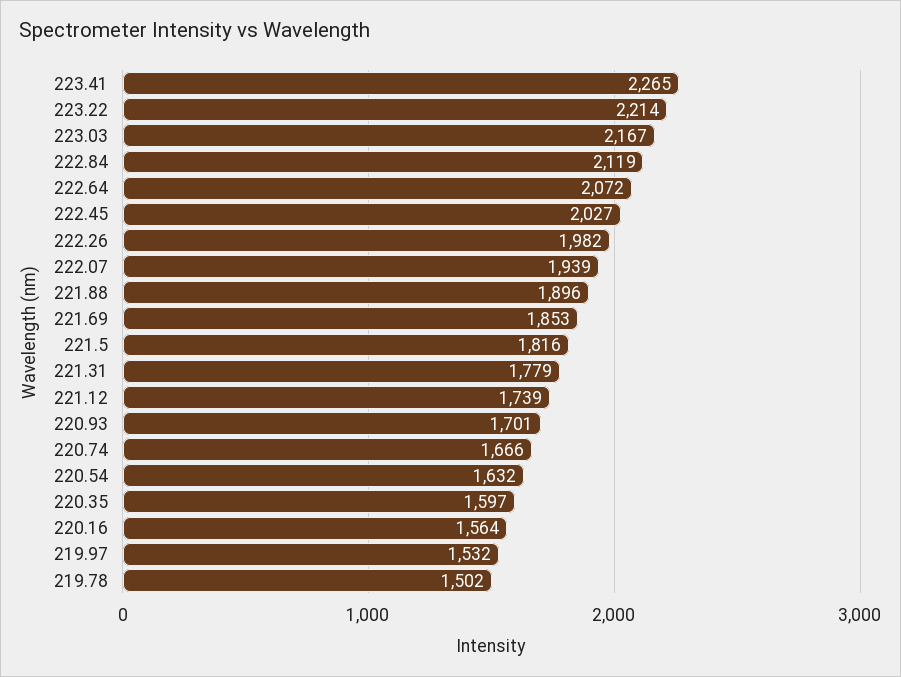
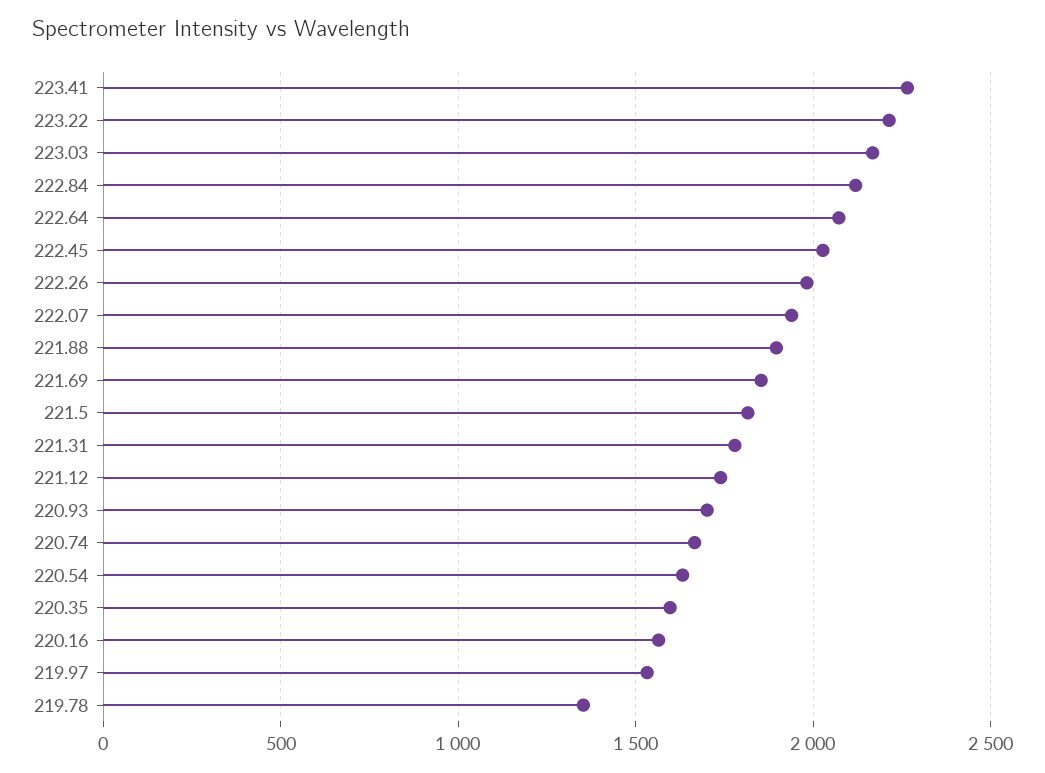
  {
    "223.41": 2265,
    "223.22": 2214,
    "223.03": 2167,
    "222.84": 2119,
    "222.64": 2072,
    "222.45": 2027,
    "222.26": 1982,
    "222.07": 1939,
    "221.88": 1896,
    "221.69": 1853,
    "221.5": 1816,
    "221.31": 1779,
    "221.12": 1739,
    "220.93": 1701,
    "220.74": 1666,
    "220.54": 1632,
    "220.35": 1597,
    "220.16": 1564,
    "219.97": 1532,
-   "219.78": 1502
+   "219.78": 1350
  }

